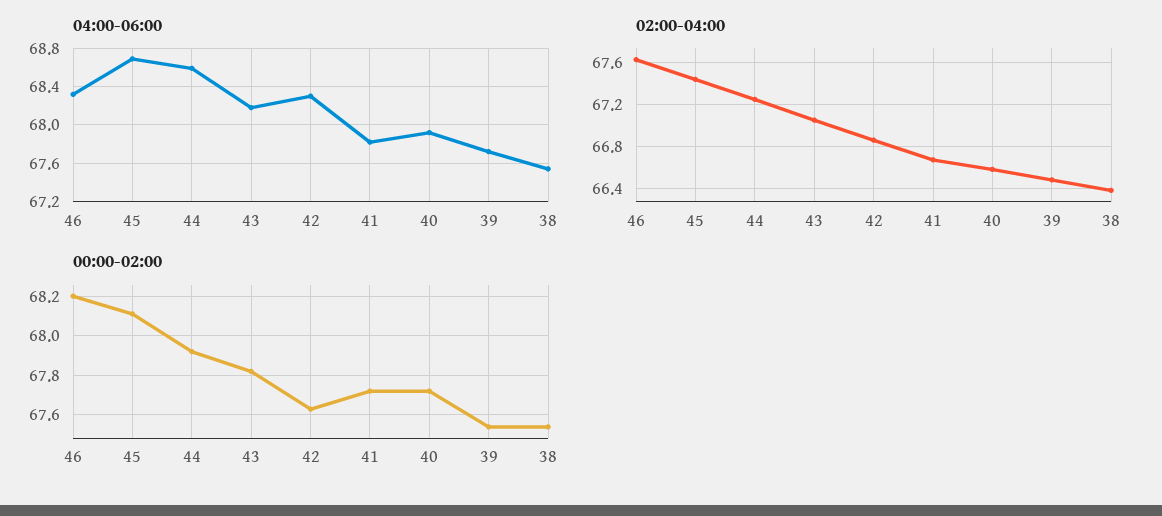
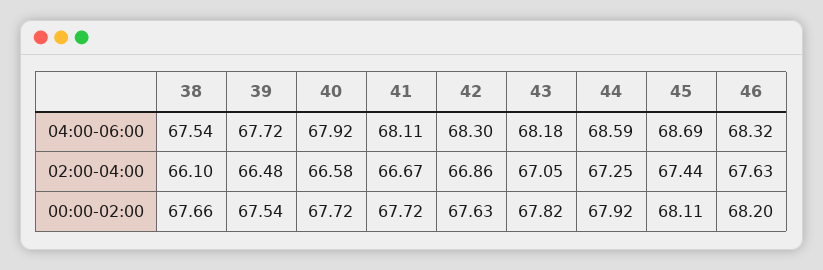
  {
    "04:00-06:00": {
      "46": 68.32,
      "45": 68.69,
      "44": 68.59,
      "43": 68.18,
      "42": 68.3,
-     "41": 67.8,
+     "41": 68.11,
      "40": 67.92,
      "39": 67.72,
      "38": 67.54
    },
    "02:00-04:00": {
      "46": 67.63,
      "45": 67.44,
      "44": 67.25,
      "43": 67.05,
      "42": 66.86,
      "41": 66.67,
      "40": 66.58,
      "39": 66.48,
-     "38": 66.4
+     "38": 66.1
    },
    "00:00-02:00": {
      "46": 68.2,
      "45": 68.11,
      "44": 67.92,
      "43": 67.82,
      "42": 67.63,
      "41": 67.72,
      "40": 67.72,
      "39": 67.54,
-     "38": 67.55
+     "38": 67.66
    }
  }

